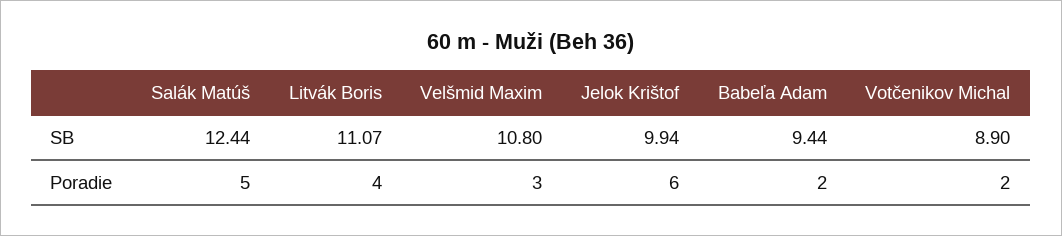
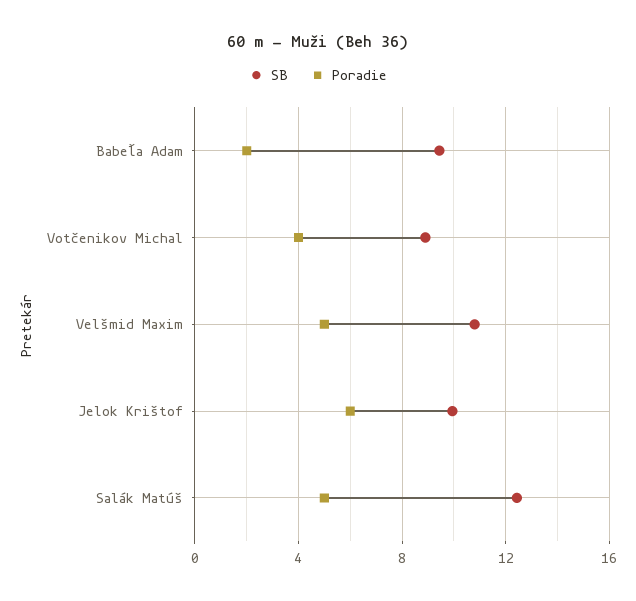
  {
    "SB": {
      "Salák Matúš": 12.44,
-     "Litvák Boris": 11.07,
      "Velšmid Maxim": 10.8,
      "Jelok Krištof": 9.94,
      "Babeľa Adam": 9.44,
      "Votčenikov Michal": 8.9
    },
    "Poradie": {
      "Salák Matúš": 5,
-     "Litvák Boris": 4,
-     "Velšmid Maxim": 3,
+     "Velšmid Maxim": 5,
      "Jelok Krištof": 6,
      "Babeľa Adam": 2,
-     "Votčenikov Michal": 2
+     "Votčenikov Michal": 4
    }
  }

